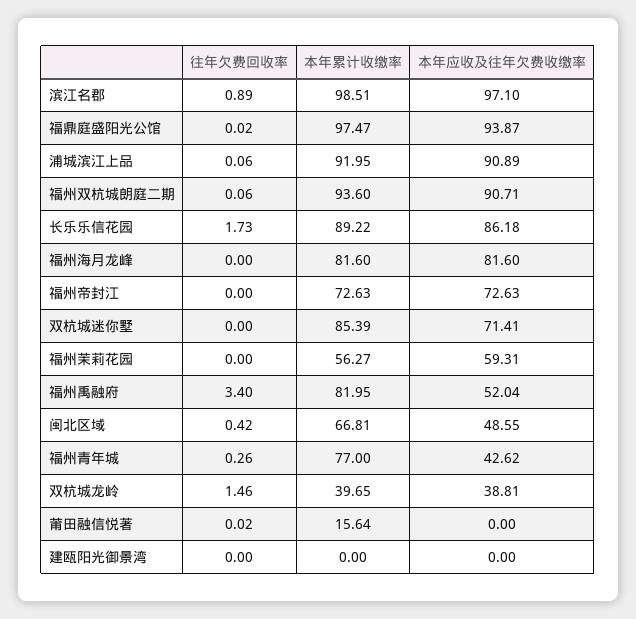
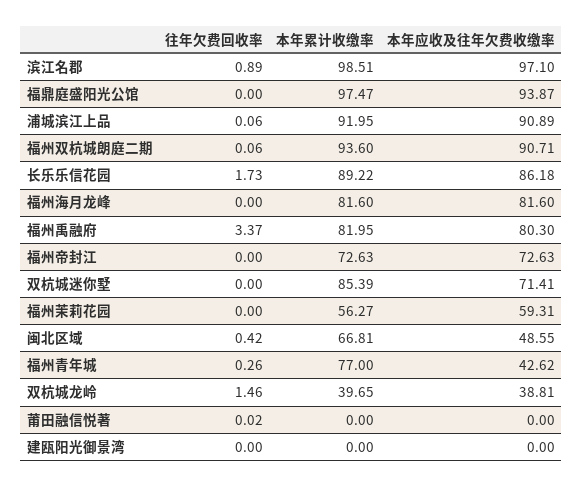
  {
    "往年欠费回收率": {
      "滨江名郡": 0.89,
-     "福鼎庭盛阳光公馆": 0.02,
+     "福鼎庭盛阳光公馆": 0,
      "浦城滨江上品": 0.06,
      "福州双杭城朗庭二期": 0.06,
      "长乐乐信花园": 1.73,
      "福州海月龙峰": 0,
      "福州帝封江": 0,
      "双杭城迷你墅": 0,
      "福州茉莉花园": 0,
-     "福州禹融府": 3.4,
+     "福州禹融府": 3.37,
      "闽北区域": 0.42,
      "福州青年城": 0.26,
      "双杭城龙岭": 1.46,
      "莆田融信悦著": 0.02,
      "建瓯阳光御景湾": 0
    },
    "本年累计收缴率": {
      "滨江名郡": 98.51,
      "福鼎庭盛阳光公馆": 97.47,
      "浦城滨江上品": 91.95,
      "福州双杭城朗庭二期": 93.6,
      "长乐乐信花园": 89.22,
      "福州海月龙峰": 81.6,
      "福州帝封江": 72.63,
      "双杭城迷你墅": 85.39,
      "福州茉莉花园": 56.27,
      "福州禹融府": 81.95,
      "闽北区域": 66.81,
      "福州青年城": 77,
      "双杭城龙岭": 39.65,
-     "莆田融信悦著": 15.64,
+     "莆田融信悦著": 0,
      "建瓯阳光御景湾": 0
    },
    "本年应收及往年欠费收缴率": {
      "滨江名郡": 97.1,
      "福鼎庭盛阳光公馆": 93.87,
      "浦城滨江上品": 90.89,
      "福州双杭城朗庭二期": 90.71,
      "长乐乐信花园": 86.18,
      "福州海月龙峰": 81.6,
      "福州帝封江": 72.63,
      "双杭城迷你墅": 71.41,
      "福州茉莉花园": 59.31,
-     "福州禹融府": 52.04,
+     "福州禹融府": 80.3,
      "闽北区域": 48.55,
      "福州青年城": 42.62,
      "双杭城龙岭": 38.81,
      "莆田融信悦著": 0,
      "建瓯阳光御景湾": 0
    }
  }

